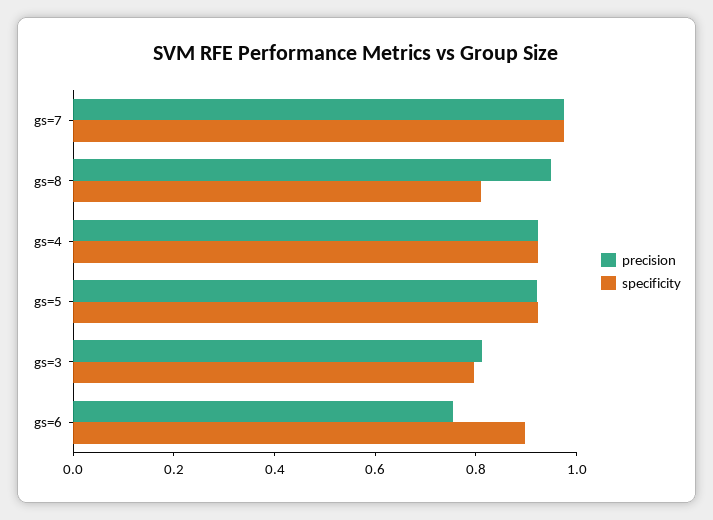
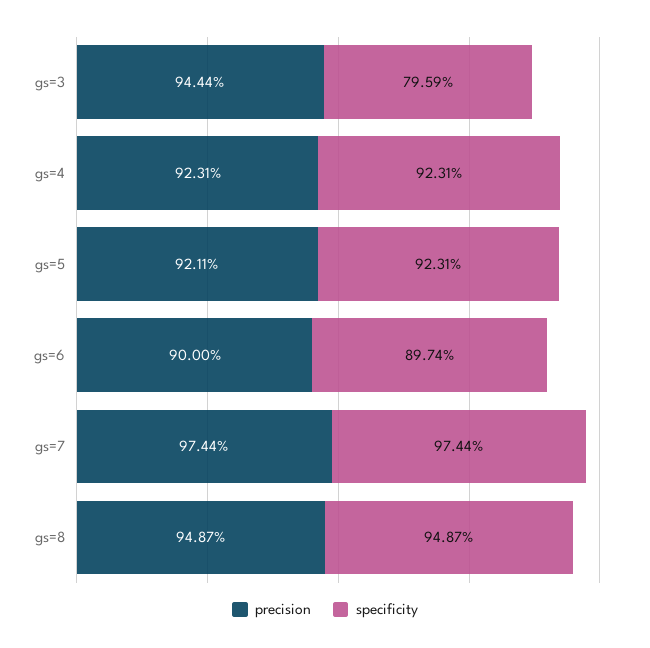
  {
    "precision": {
      "gs=7": 0.9744,
      "gs=8": 0.9487,
      "gs=4": 0.9231,
      "gs=5": 0.9211,
-     "gs=3": 0.8,
+     "gs=3": 0.9444,
-     "gs=6": 0.75
+     "gs=6": 0.9
    },
    "specificity": {
      "gs=7": 0.9744,
-     "gs=8": 0.8,
+     "gs=8": 0.9487,
      "gs=4": 0.9231,
      "gs=5": 0.9231,
      "gs=3": 0.7959,
      "gs=6": 0.8974
    }
  }

